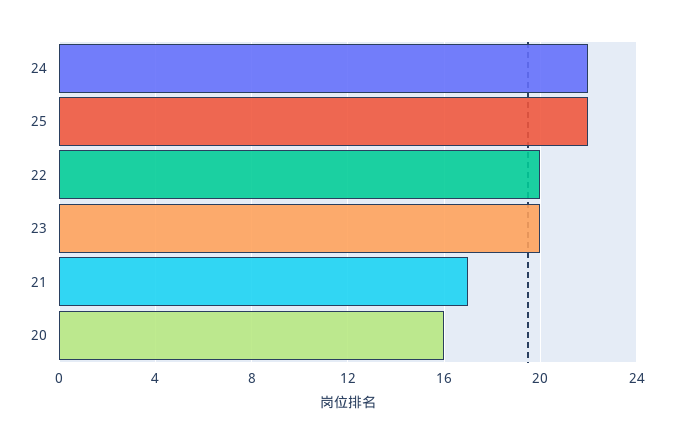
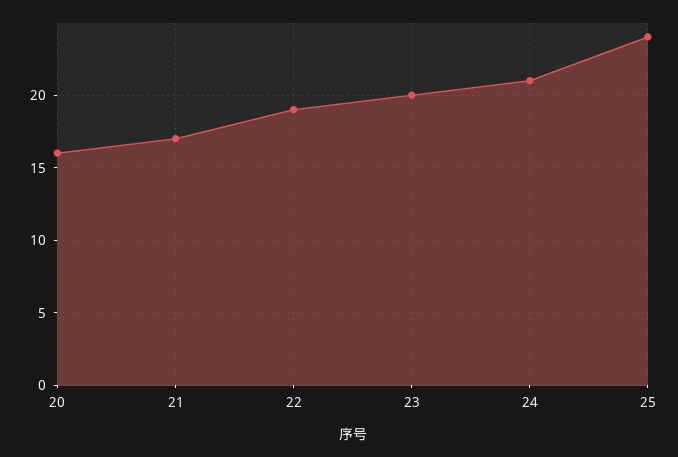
  {
-   "24": 22,
+   "24": 21,
-   "25": 22,
+   "25": 24,
-   "22": 20,
+   "22": 19,
    "23": 20,
    "21": 17,
    "20": 16
  }

